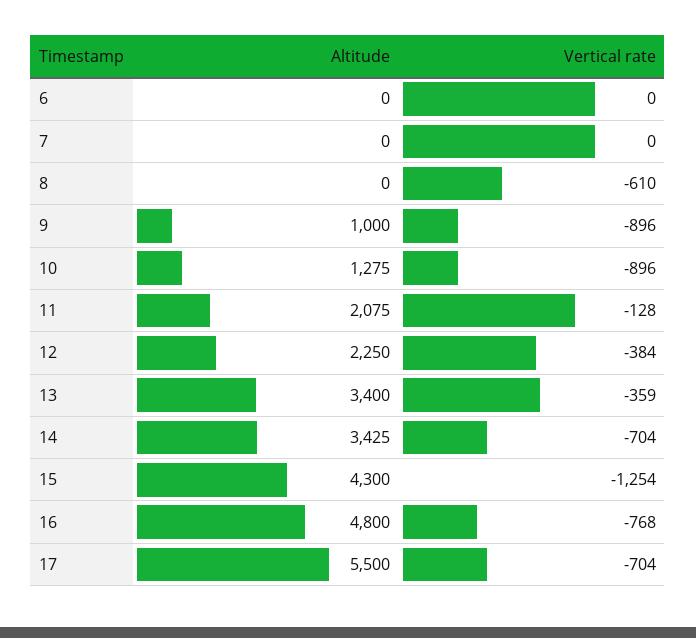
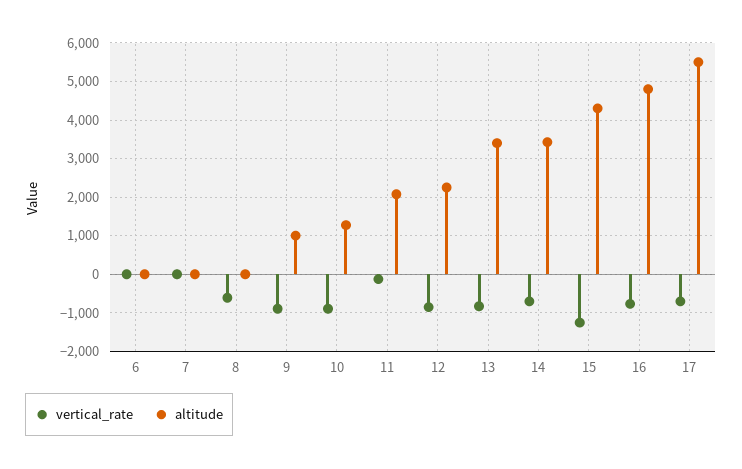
  {
    "Altitude": {
      "6": 0,
      "7": 0,
      "8": 0,
      "9": 1000,
      "10": 1275,
      "11": 2075,
      "12": 2250,
      "13": 3400,
      "14": 3425,
      "15": 4300,
      "16": 4800,
      "17": 5500
    },
    "Vertical rate": {
      "6": 0,
      "7": 0,
      "8": -610,
      "9": -896,
      "10": -896,
      "11": -128,
-     "12": -384,
+     "12": -800,
-     "13": -359,
+     "13": -800,
      "14": -704,
      "15": -1254,
      "16": -768,
      "17": -704
    }
  }

